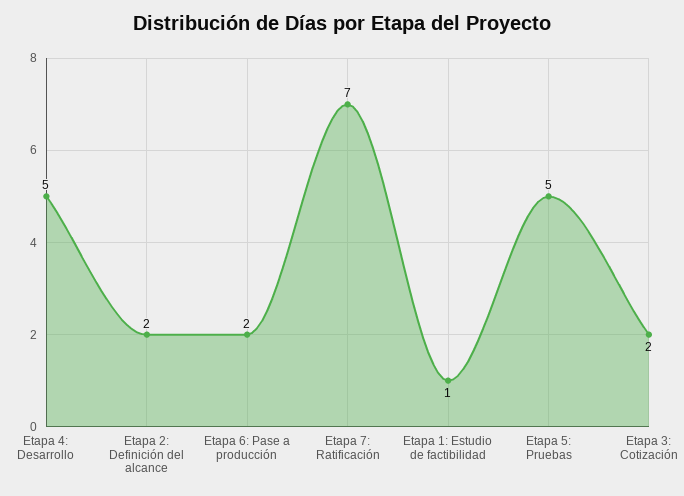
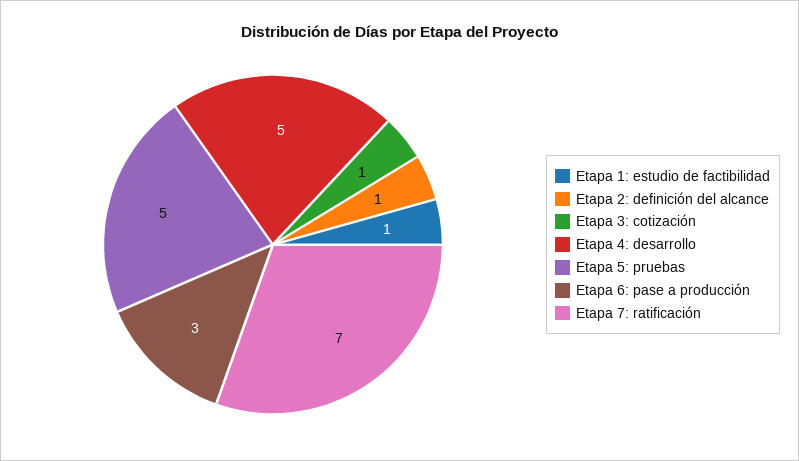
  {
    "Etapa 4: Desarrollo": 5,
-   "Etapa 2: Definición del alcance": 2,
+   "Etapa 2: Definición del alcance": 1,
-   "Etapa 6: Pase a producción": 2,
+   "Etapa 6: Pase a producción": 3,
    "Etapa 7: Ratificación": 7,
    "Etapa 1: Estudio de factibilidad": 1,
    "Etapa 5: Pruebas": 5,
-   "Etapa 3: Cotización": 2
+   "Etapa 3: Cotización": 1
  }

